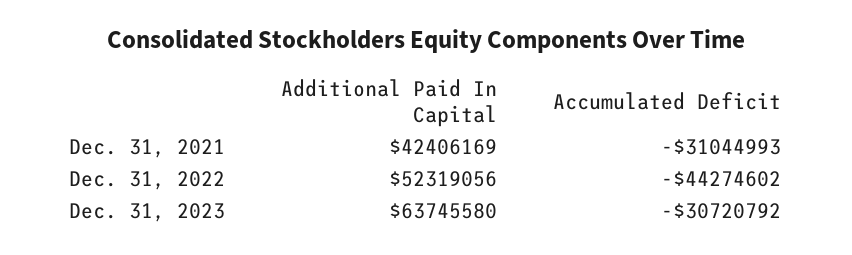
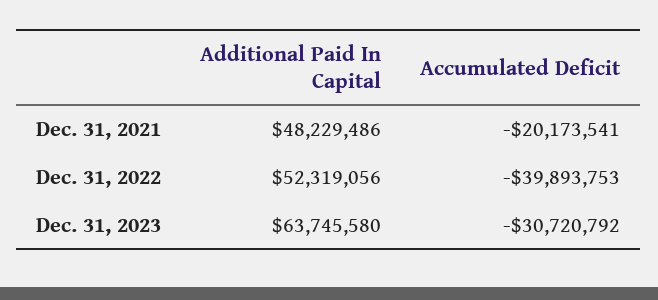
  {
    "Additional Paid In Capital": {
-     "Dec. 31, 2021": 42406169,
+     "Dec. 31, 2021": 48229486,
      "Dec. 31, 2022": 52319056,
      "Dec. 31, 2023": 63745580
    },
    "Accumulated Deficit": {
-     "Dec. 31, 2021": -31044993,
+     "Dec. 31, 2021": -20173541,
-     "Dec. 31, 2022": -44274602,
+     "Dec. 31, 2022": -39893753,
      "Dec. 31, 2023": -30720792
    }
  }

